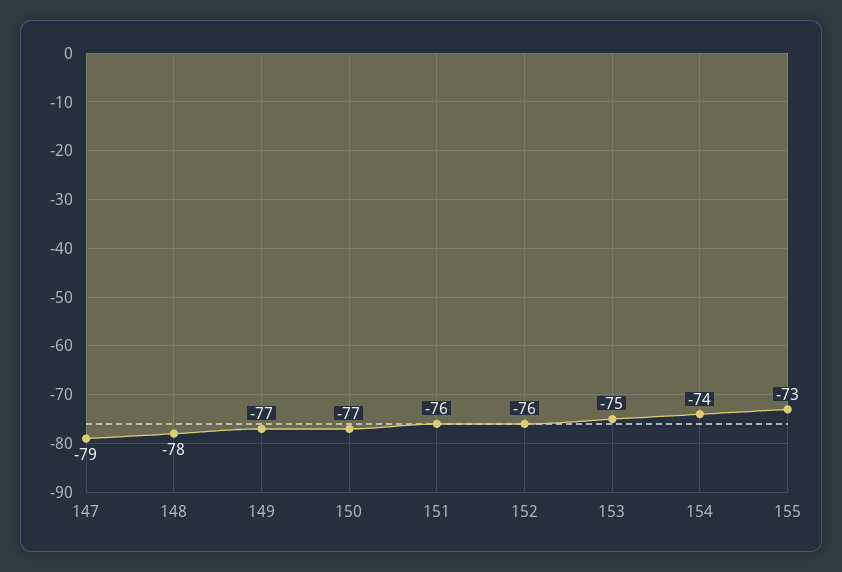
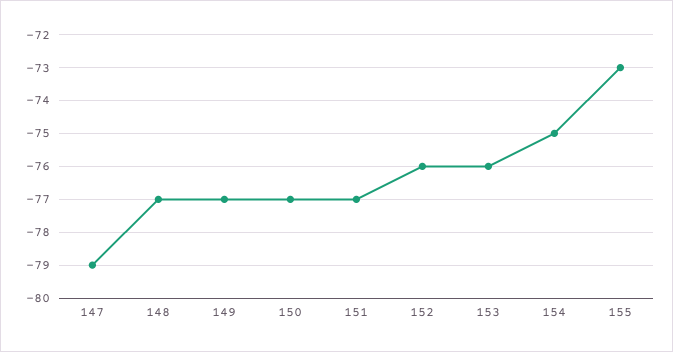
  {
    "147": -79,
-   "148": -78,
+   "148": -77,
    "149": -77,
    "150": -77,
-   "151": -76,
+   "151": -77,
    "152": -76,
-   "153": -75,
+   "153": -76,
-   "154": -74,
+   "154": -75,
    "155": -73
  }

